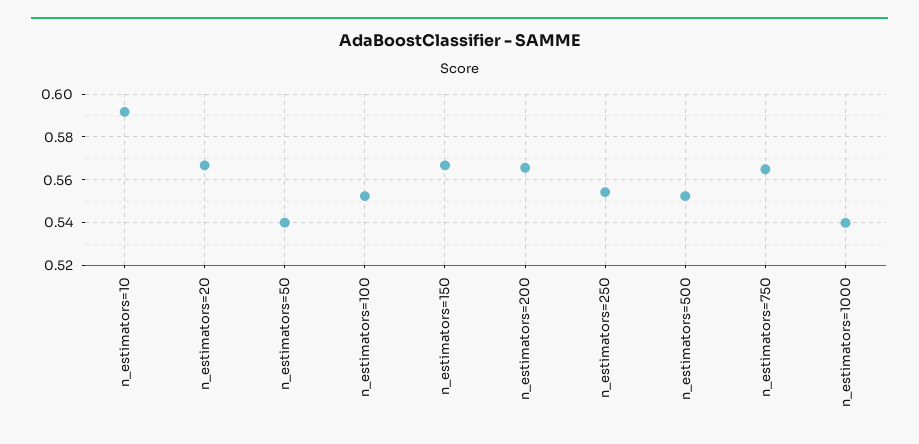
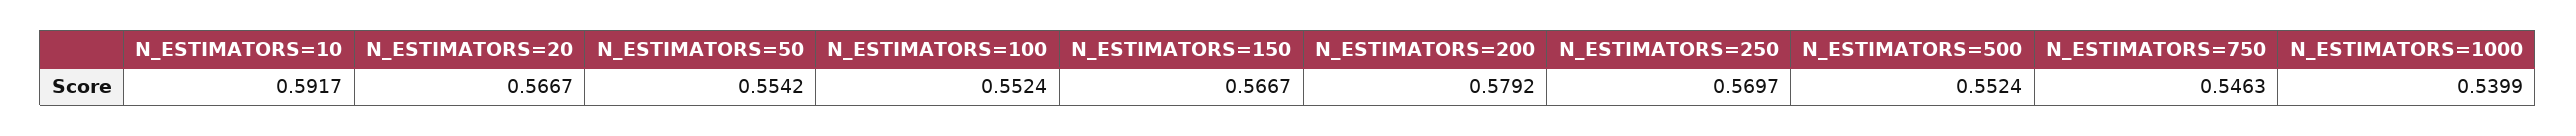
  {
    "n_estimators=10": 0.5917,
    "n_estimators=20": 0.5667,
-   "n_estimators=50": 0.54,
+   "n_estimators=50": 0.5542,
    "n_estimators=100": 0.5524,
    "n_estimators=150": 0.5667,
-   "n_estimators=200": 0.565,
+   "n_estimators=200": 0.5792,
-   "n_estimators=250": 0.555,
+   "n_estimators=250": 0.5697,
    "n_estimators=500": 0.5524,
-   "n_estimators=750": 0.565,
+   "n_estimators=750": 0.5463,
    "n_estimators=1000": 0.5399
  }

